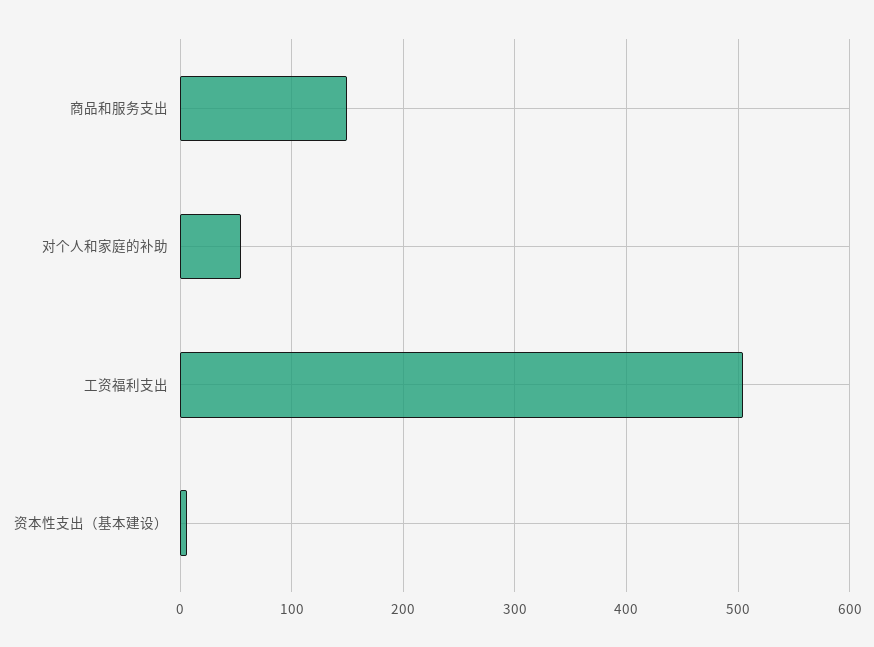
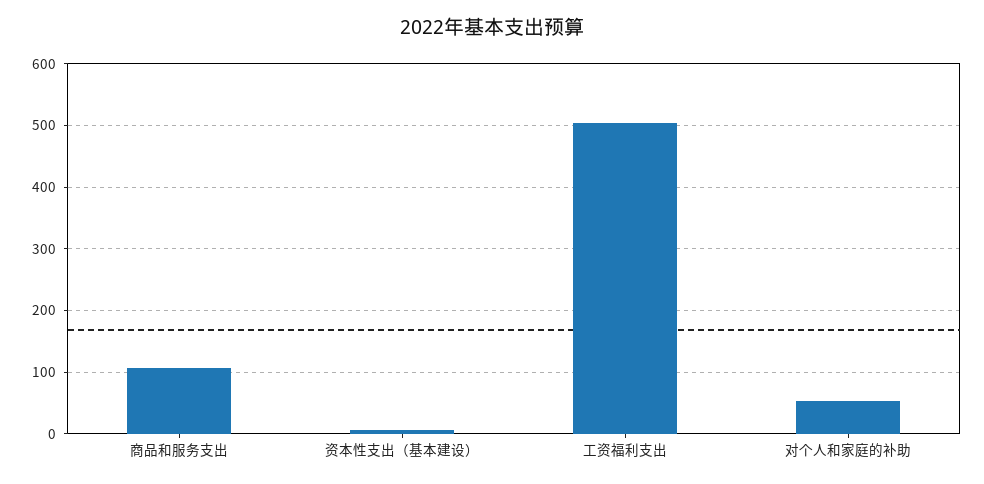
  {
-   "商品和服务支出": 150,
+   "商品和服务支出": 110,
    "对个人和家庭的补助": 50,
    "工资福利支出": 500,
    "资本性支出（基本建设）": 10
  }

